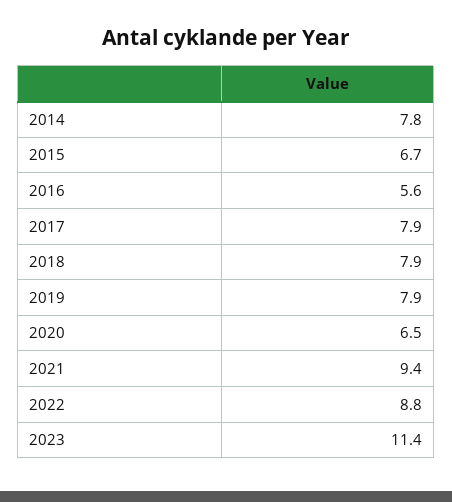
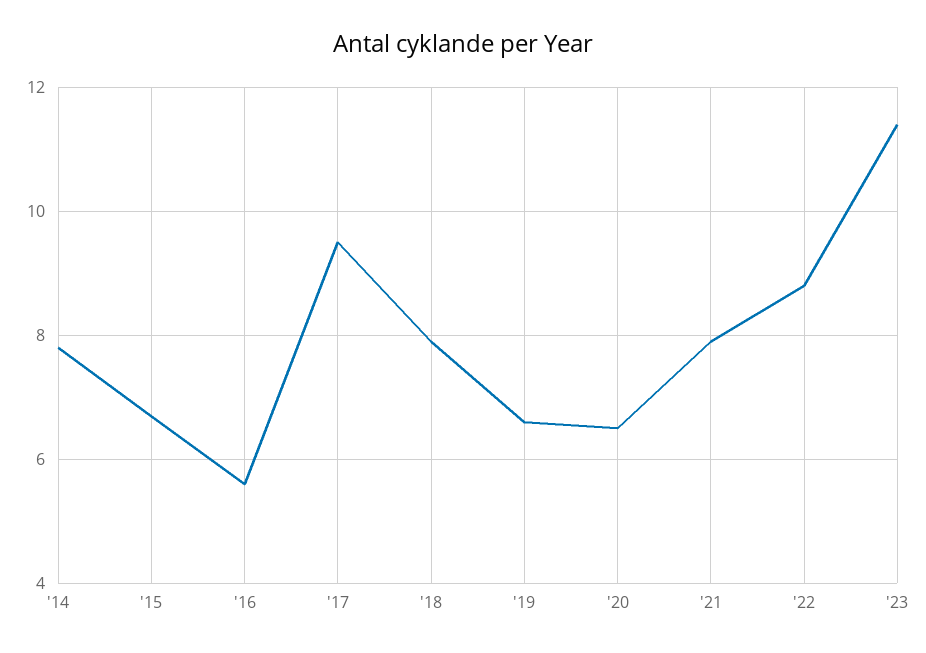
  {
    "2014": 7.8,
    "2015": 6.7,
    "2016": 5.6,
-   "2017": 7.9,
+   "2017": 9.5,
    "2018": 7.9,
-   "2019": 7.9,
+   "2019": 6.5,
    "2020": 6.5,
-   "2021": 9.4,
+   "2021": 8,
    "2022": 8.8,
    "2023": 11.4
  }

